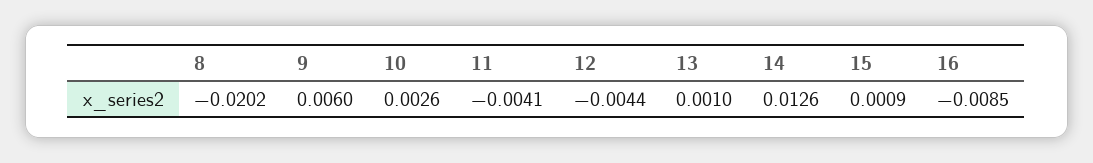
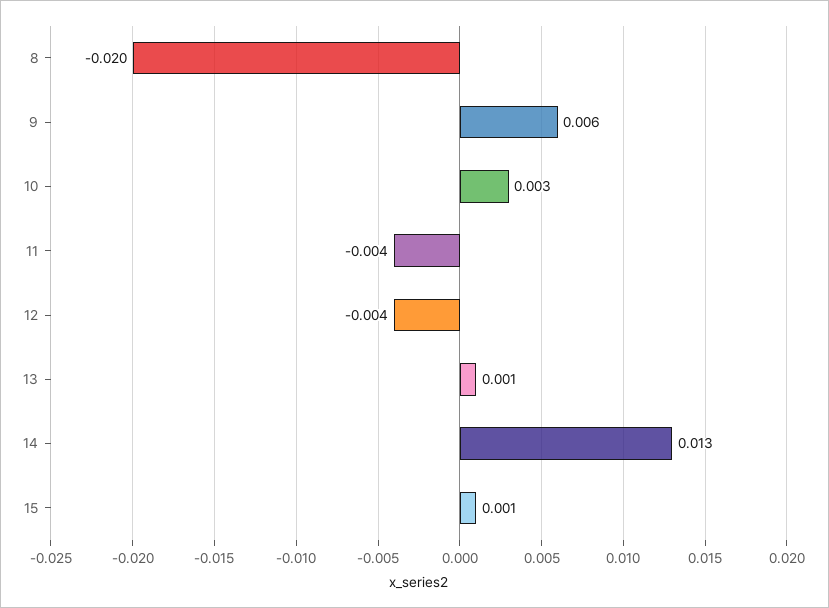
  {
    "8": -0.0202,
    "9": 0.006,
    "10": 0.0026,
    "11": -0.0041,
    "12": -0.0044,
    "13": 0.001,
    "14": 0.0126,
-   "15": 0.0009,
+   "15": 0.0009
-   "16": -0.0085
  }

